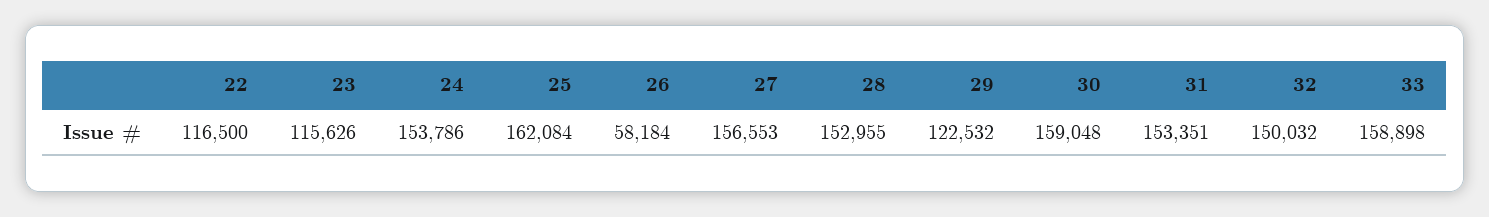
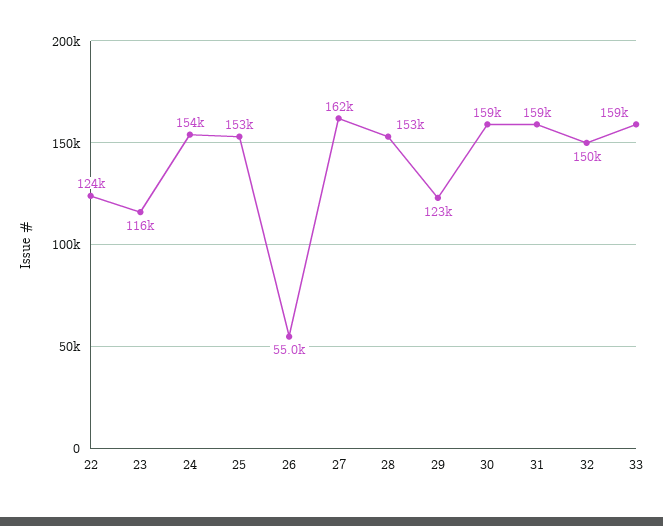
  {
-   "22": 116500,
+   "22": 124000,
    "23": 115626,
    "24": 153786,
-   "25": 162084,
+   "25": 153000,
-   "26": 58184,
+   "26": 55000,
-   "27": 156553,
+   "27": 162000,
    "28": 152955,
    "29": 122532,
    "30": 159048,
-   "31": 153351,
+   "31": 159000,
    "32": 150032,
    "33": 158898
  }

